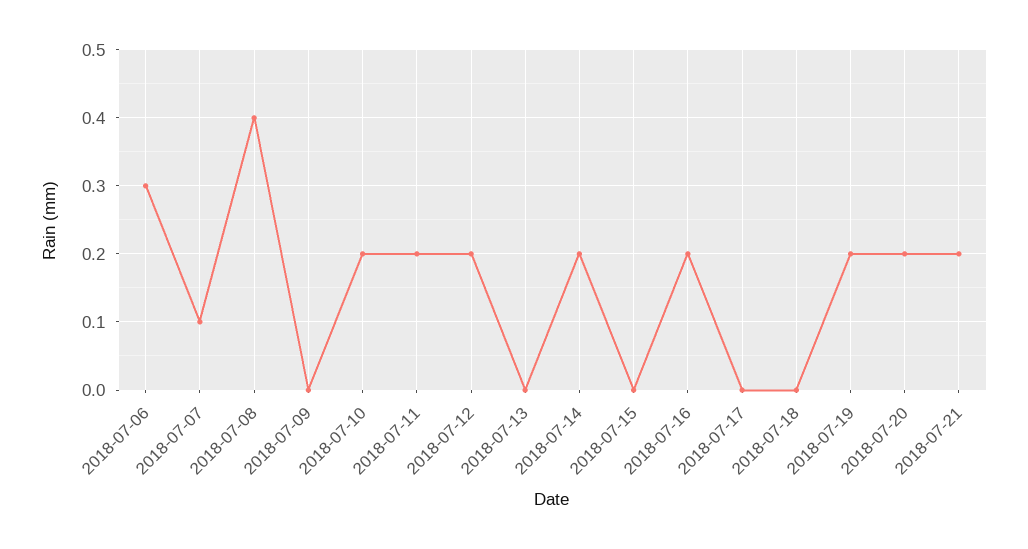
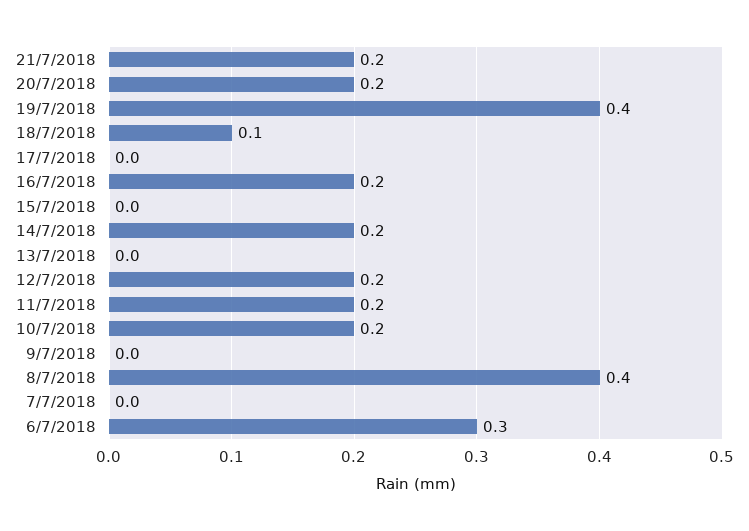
  {
    "2018-07-06": 0.3,
-   "2018-07-07": 0.1,
+   "2018-07-07": 0,
    "2018-07-08": 0.4,
    "2018-07-09": 0,
    "2018-07-10": 0.2,
    "2018-07-11": 0.2,
    "2018-07-12": 0.2,
    "2018-07-13": 0,
    "2018-07-14": 0.2,
    "2018-07-15": 0,
    "2018-07-16": 0.2,
    "2018-07-17": 0,
-   "2018-07-18": 0,
+   "2018-07-18": 0.1,
-   "2018-07-19": 0.2,
+   "2018-07-19": 0.4,
    "2018-07-20": 0.2,
    "2018-07-21": 0.2
  }

